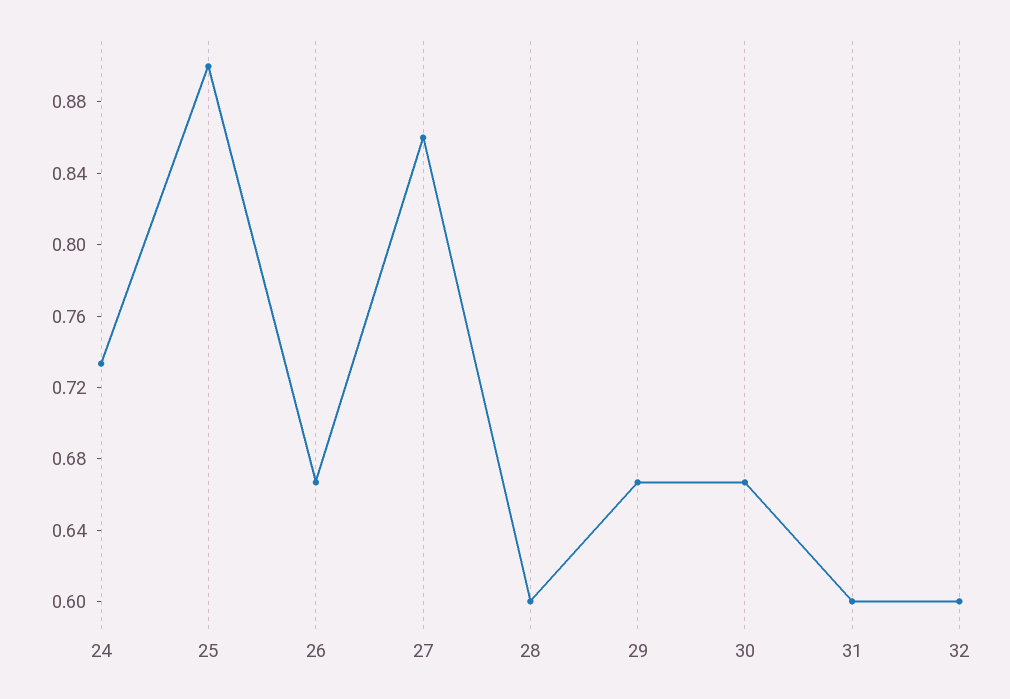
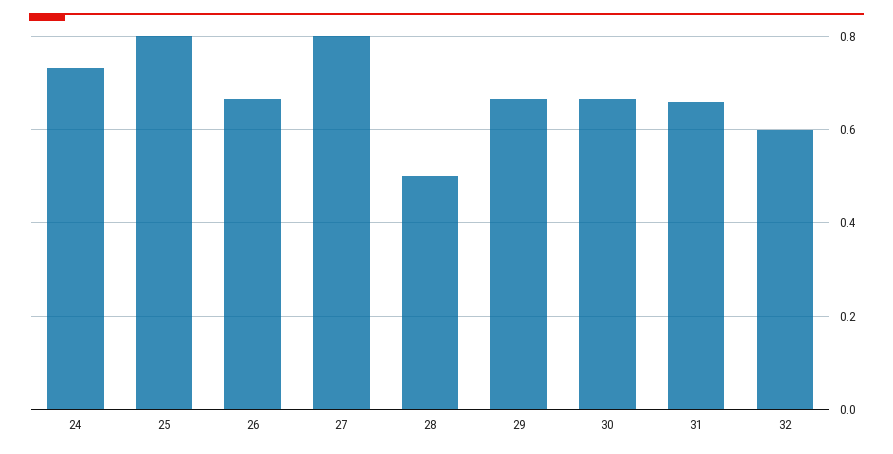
  {
    "24": 0.73,
-   "25": 0.9,
+   "25": 0.8,
    "26": 0.67,
-   "27": 0.86,
+   "27": 0.8,
-   "28": 0.6,
+   "28": 0.5,
    "29": 0.67,
    "30": 0.67,
-   "31": 0.6,
+   "31": 0.66,
    "32": 0.6
  }

